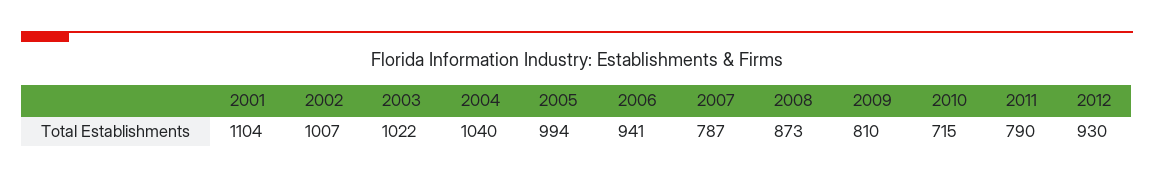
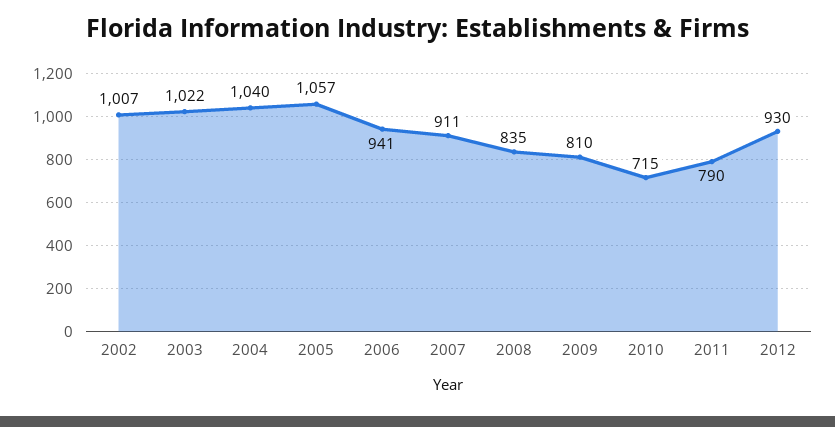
  {
-   "2001": 1104,
    "2002": 1007,
    "2003": 1022,
    "2004": 1040,
-   "2005": 994,
+   "2005": 1057,
    "2006": 941,
-   "2007": 787,
+   "2007": 911,
-   "2008": 873,
+   "2008": 835,
    "2009": 810,
    "2010": 715,
    "2011": 790,
    "2012": 930
  }

